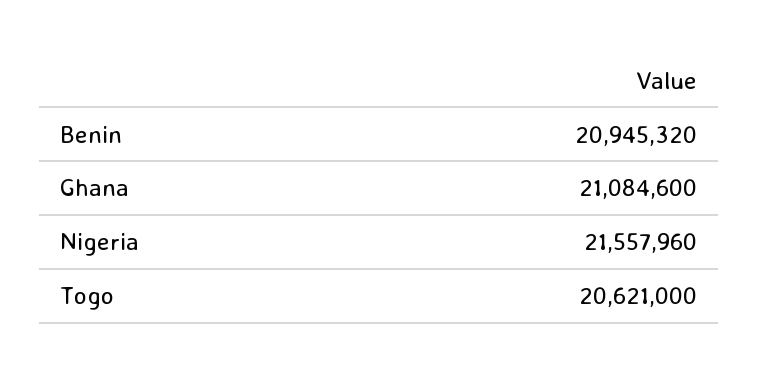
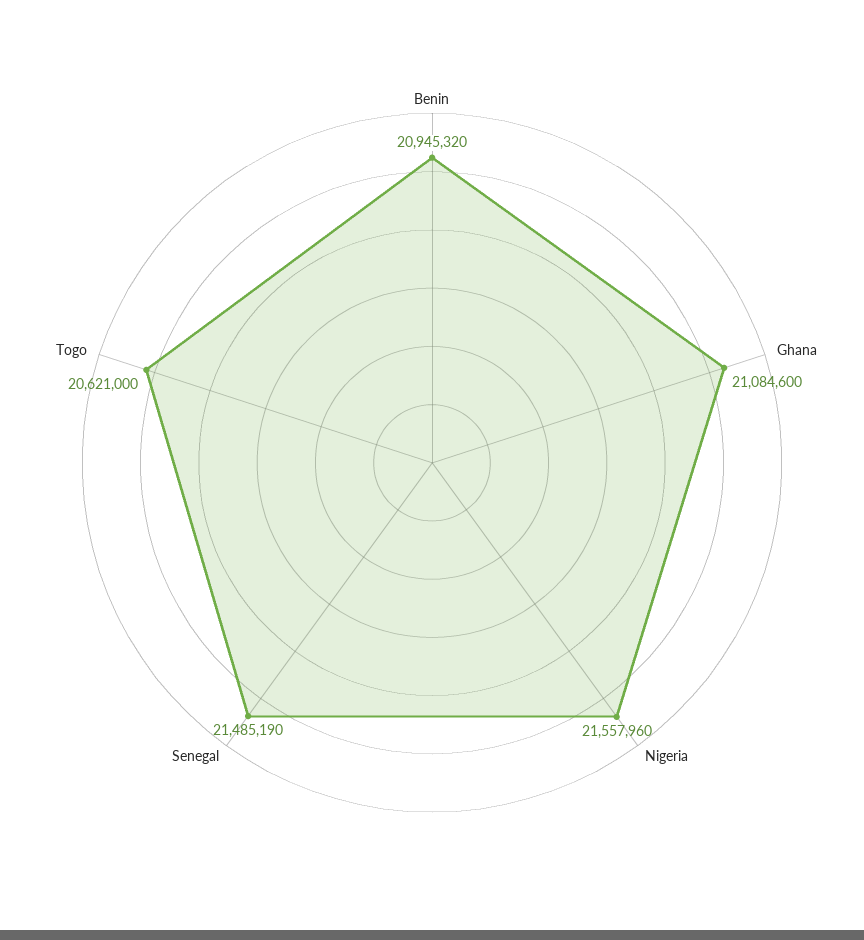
  {
    "Benin": 20945320,
    "Ghana": 21084600,
    "Nigeria": 21557960,
-   "Togo": 20621000
+   "Togo": 20621000,
+   "Senegal": 21485190
  }

